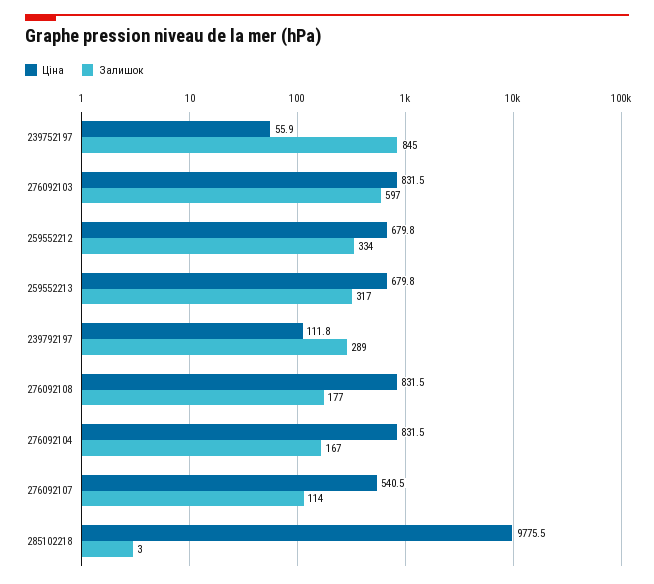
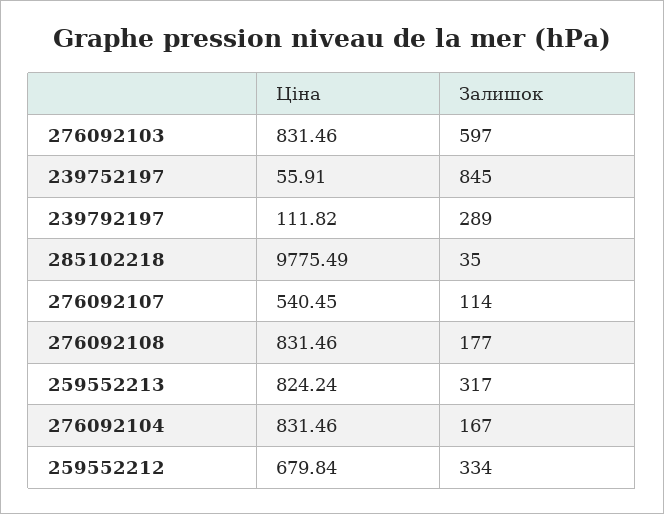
  {
    "Ціна": {
      "239752197": 55.91,
      "276092103": 831.46,
      "259552212": 679.84,
-     "259552213": 679.8,
+     "259552213": 824.24,
      "239792197": 111.82,
      "276092108": 831.46,
      "276092104": 831.46,
      "276092107": 540.45,
      "285102218": 9775.49
    },
    "Залишок": {
      "239752197": 845,
      "276092103": 597,
      "259552212": 334,
      "259552213": 317,
      "239792197": 289,
      "276092108": 177,
      "276092104": 167,
      "276092107": 114,
-     "285102218": 3
+     "285102218": 35
    }
  }

